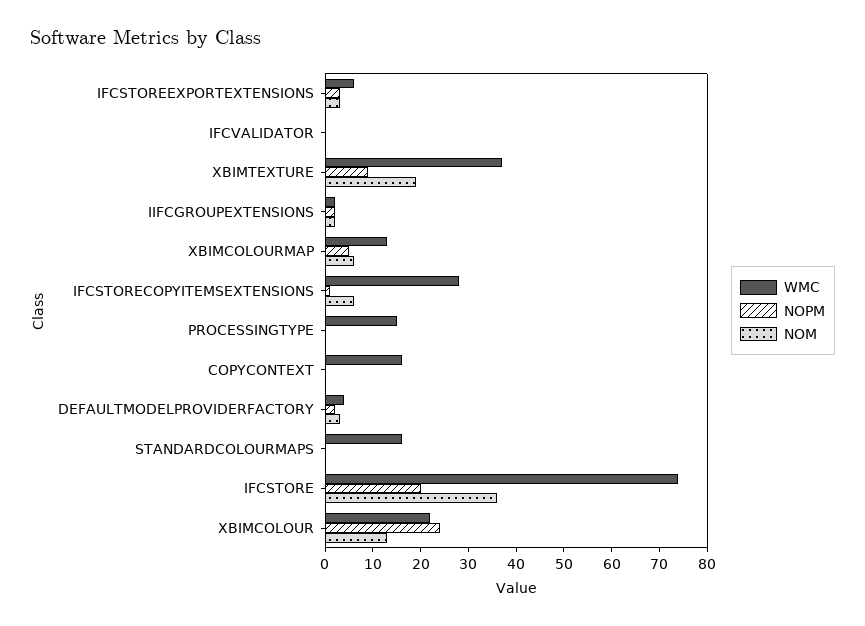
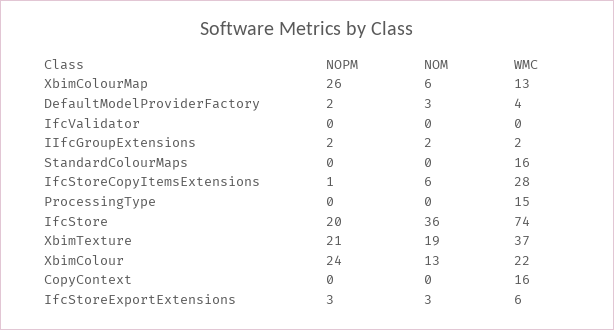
  {
    "WMC": {
      "IFCSTOREEXPORTEXTENSIONS": 6,
      "IFCVALIDATOR": 0,
      "XBIMTEXTURE": 37,
      "IIFCGROUPEXTENSIONS": 2,
      "XBIMCOLOURMAP": 13,
      "IFCSTORECOPYITEMSEXTENSIONS": 28,
      "PROCESSINGTYPE": 15,
      "COPYCONTEXT": 16,
      "DEFAULTMODELPROVIDERFACTORY": 4,
      "STANDARDCOLOURMAPS": 16,
      "IFCSTORE": 74,
      "XBIMCOLOUR": 22
    },
    "NOPM": {
      "IFCSTOREEXPORTEXTENSIONS": 3,
      "IFCVALIDATOR": 0,
-     "XBIMTEXTURE": 10,
+     "XBIMTEXTURE": 21,
      "IIFCGROUPEXTENSIONS": 2,
-     "XBIMCOLOURMAP": 5,
+     "XBIMCOLOURMAP": 26,
      "IFCSTORECOPYITEMSEXTENSIONS": 1,
      "PROCESSINGTYPE": 0,
      "COPYCONTEXT": 0,
      "DEFAULTMODELPROVIDERFACTORY": 2,
      "STANDARDCOLOURMAPS": 0,
      "IFCSTORE": 20,
      "XBIMCOLOUR": 24
    },
    "NOM": {
      "IFCSTOREEXPORTEXTENSIONS": 3,
      "IFCVALIDATOR": 0,
      "XBIMTEXTURE": 19,
      "IIFCGROUPEXTENSIONS": 2,
      "XBIMCOLOURMAP": 6,
      "IFCSTORECOPYITEMSEXTENSIONS": 6,
      "PROCESSINGTYPE": 0,
      "COPYCONTEXT": 0,
      "DEFAULTMODELPROVIDERFACTORY": 3,
      "STANDARDCOLOURMAPS": 0,
      "IFCSTORE": 36,
      "XBIMCOLOUR": 13
    }
  }

